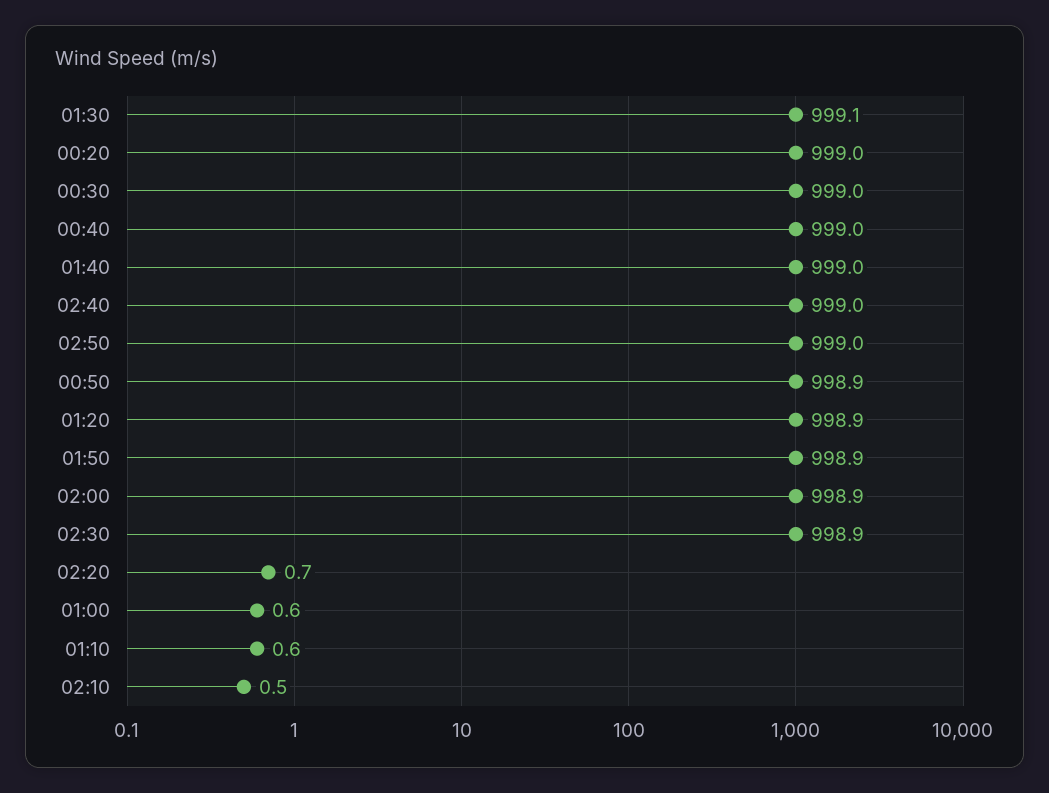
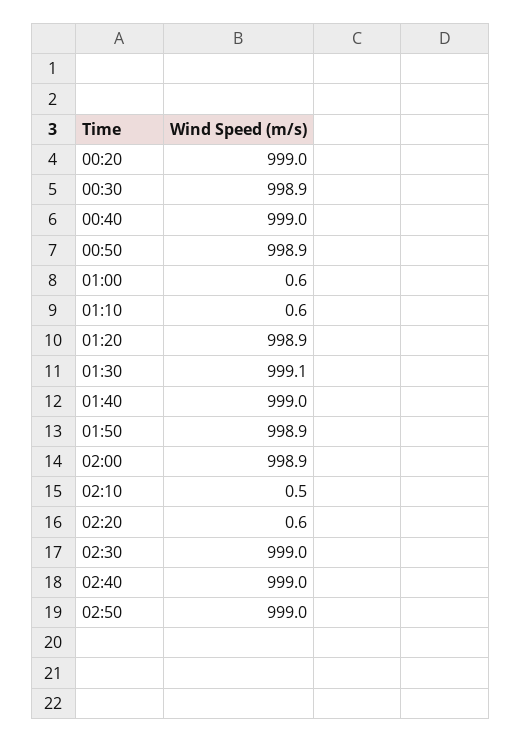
  {
    "01:30": 999.1,
    "00:20": 999,
-   "00:30": 999,
+   "00:30": 998.9,
    "00:40": 999,
    "01:40": 999,
    "02:40": 999,
    "02:50": 999,
    "00:50": 998.9,
    "01:20": 998.9,
    "01:50": 998.9,
    "02:00": 998.9,
-   "02:30": 998.9,
+   "02:30": 999,
-   "02:20": 0.7,
+   "02:20": 0.6,
    "01:00": 0.6,
    "01:10": 0.6,
    "02:10": 0.5
  }

